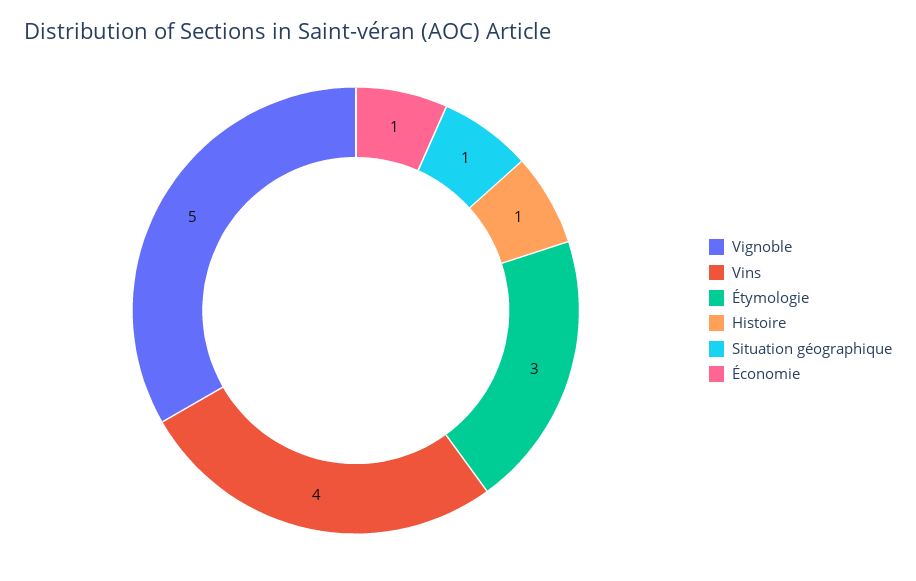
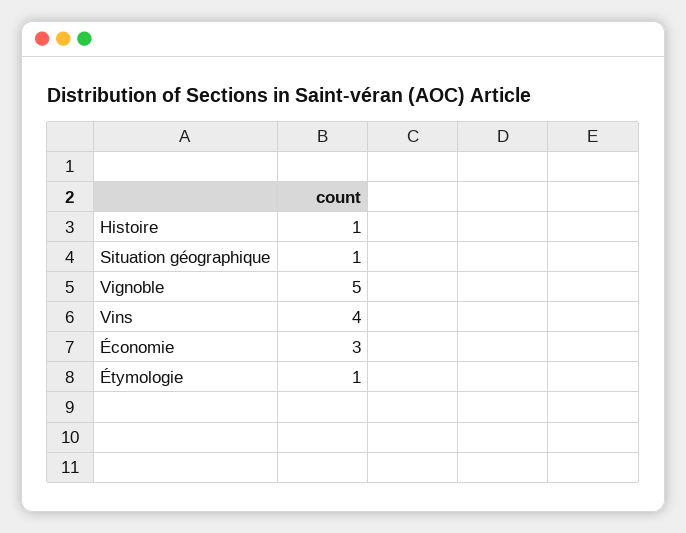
  {
    "Vignoble": 5,
    "Vins": 4,
-   "Étymologie": 3,
+   "Étymologie": 1,
    "Histoire": 1,
    "Situation géographique": 1,
-   "Économie": 1
+   "Économie": 3
  }

